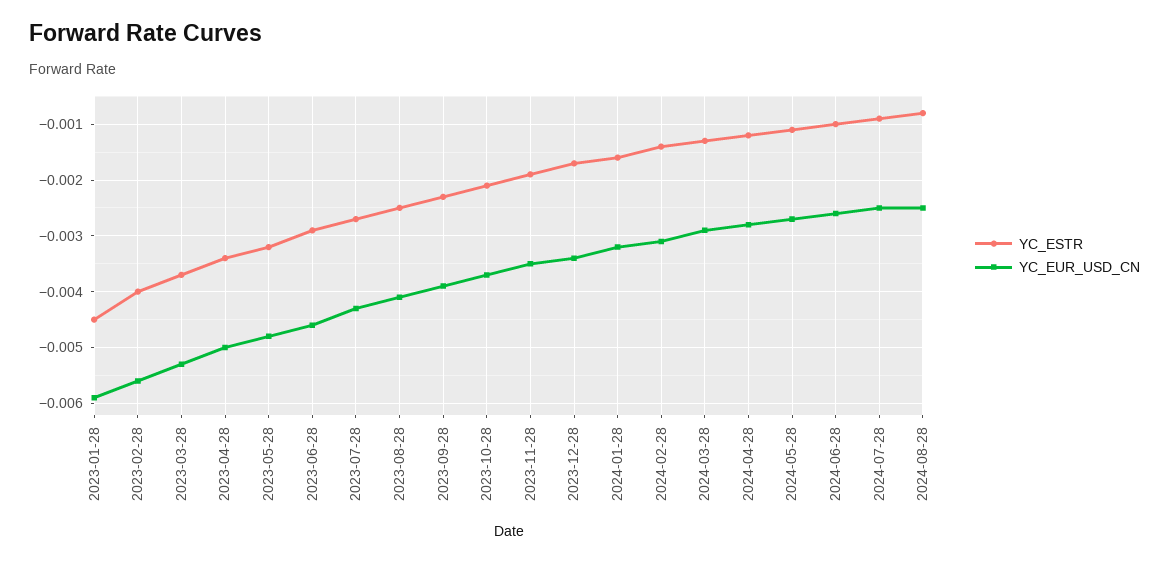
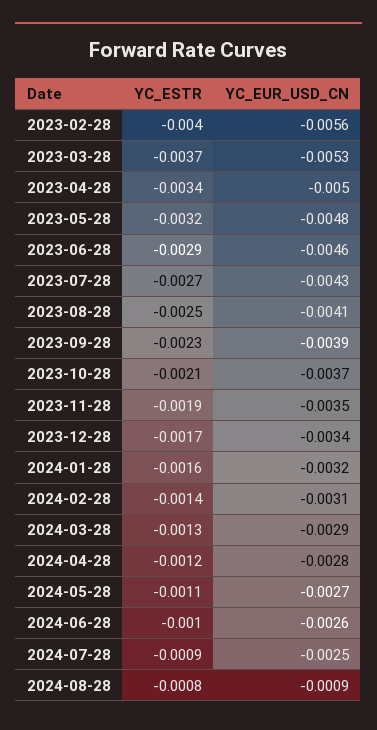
  {
    "YC_ESTR": {
-     "2023-01-28": -0.0045,
      "2023-02-28": -0.004,
      "2023-03-28": -0.0037,
      "2023-04-28": -0.0034,
      "2023-05-28": -0.0032,
      "2023-06-28": -0.0029,
      "2023-07-28": -0.0027,
      "2023-08-28": -0.0025,
      "2023-09-28": -0.0023,
      "2023-10-28": -0.0021,
      "2023-11-28": -0.0019,
      "2023-12-28": -0.0017,
      "2024-01-28": -0.0016,
      "2024-02-28": -0.0014,
      "2024-03-28": -0.0013,
      "2024-04-28": -0.0012,
      "2024-05-28": -0.0011,
      "2024-06-28": -0.001,
      "2024-07-28": -0.0009,
      "2024-08-28": -0.0008
    },
    "YC_EUR_USD_CN": {
-     "2023-01-28": -0.006,
      "2023-02-28": -0.0056,
      "2023-03-28": -0.0053,
      "2023-04-28": -0.005,
      "2023-05-28": -0.0048,
      "2023-06-28": -0.0046,
      "2023-07-28": -0.0043,
      "2023-08-28": -0.0041,
      "2023-09-28": -0.0039,
      "2023-10-28": -0.0037,
      "2023-11-28": -0.0035,
      "2023-12-28": -0.0034,
      "2024-01-28": -0.0032,
      "2024-02-28": -0.0031,
      "2024-03-28": -0.0029,
      "2024-04-28": -0.0028,
      "2024-05-28": -0.0027,
      "2024-06-28": -0.0026,
      "2024-07-28": -0.0025,
-     "2024-08-28": -0.0025
+     "2024-08-28": -0.0009
    }
  }

